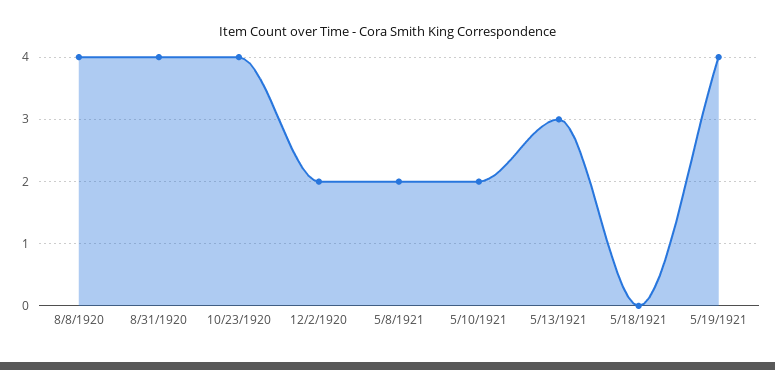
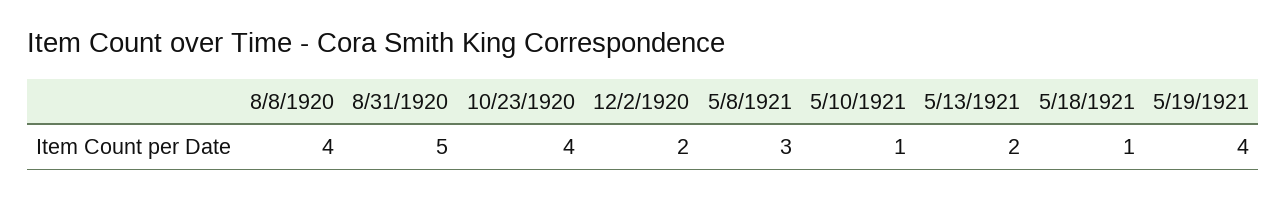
  {
    "8/8/1920": 4,
-   "8/31/1920": 4,
+   "8/31/1920": 5,
    "10/23/1920": 4,
    "12/2/1920": 2,
-   "5/8/1921": 2,
+   "5/8/1921": 3,
-   "5/10/1921": 2,
+   "5/10/1921": 1,
-   "5/13/1921": 3,
+   "5/13/1921": 2,
-   "5/18/1921": 0,
+   "5/18/1921": 1,
    "5/19/1921": 4
  }

